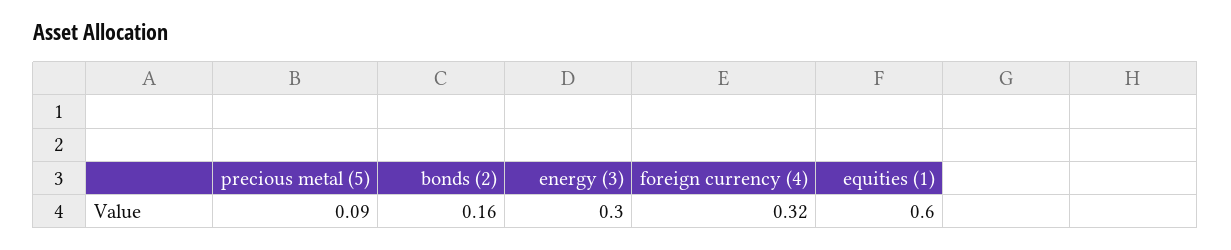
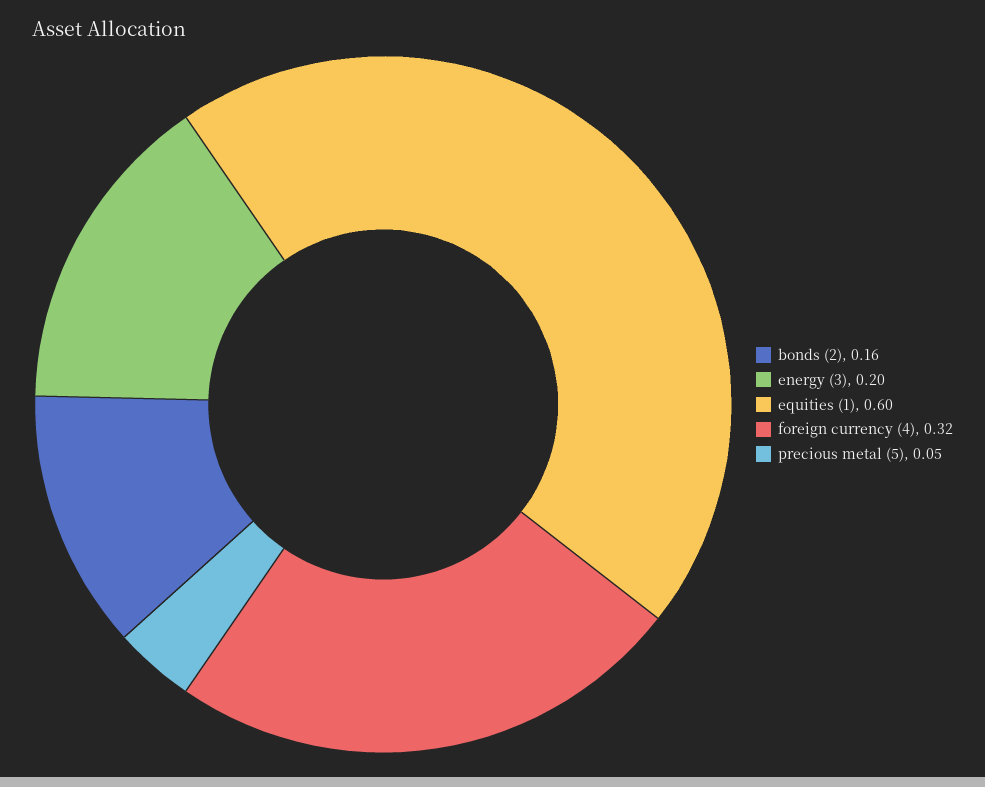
  {
-   "precious metal (5)": 0.09,
+   "precious metal (5)": 0.05,
    "bonds (2)": 0.16,
-   "energy (3)": 0.3,
+   "energy (3)": 0.2,
    "foreign currency (4)": 0.32,
    "equities (1)": 0.6
  }

